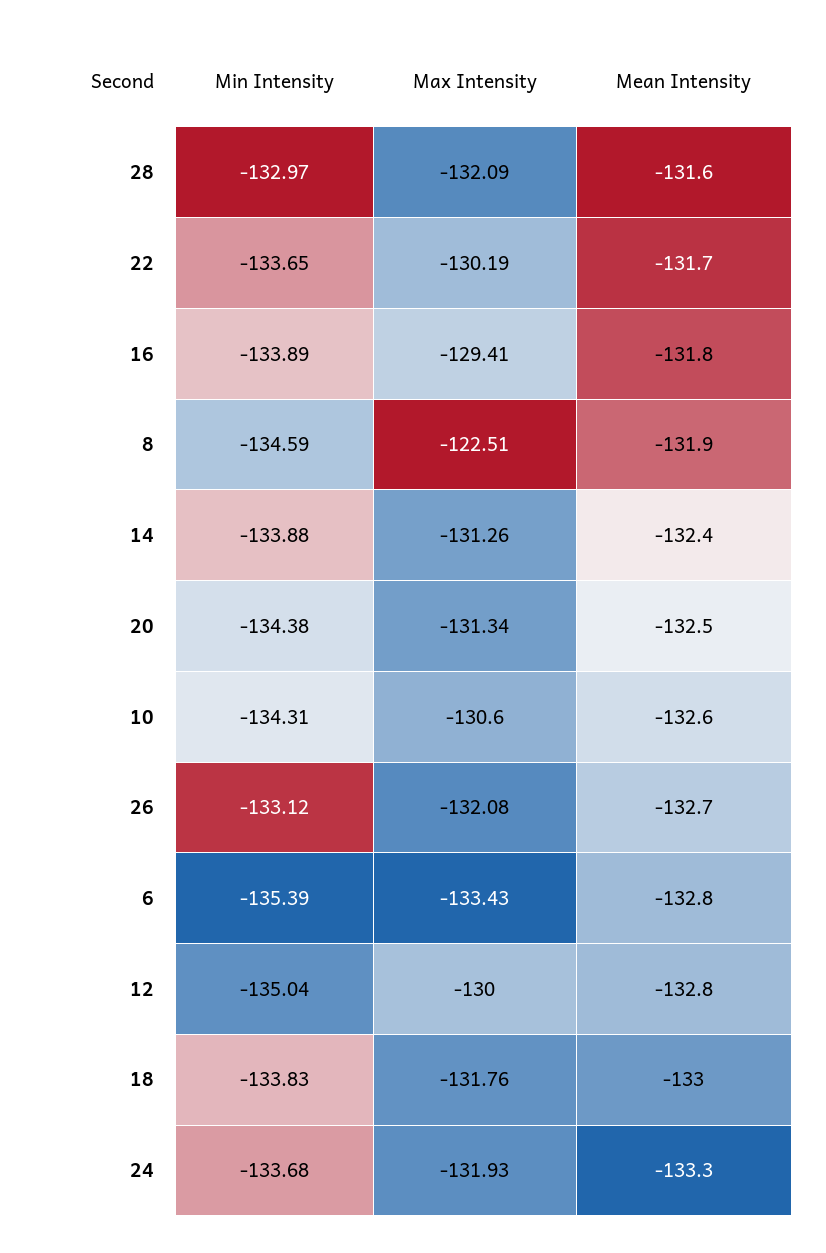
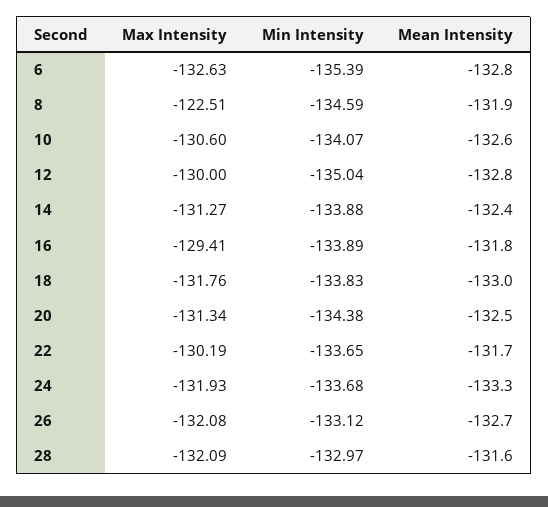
  {
    "Min Intensity": {
      "28": -132.97,
      "22": -133.65,
      "16": -133.89,
      "8": -134.59,
      "14": -133.88,
      "20": -134.38,
-     "10": -134.31,
+     "10": -134.07,
      "26": -133.12,
      "6": -135.39,
      "12": -135.04,
      "18": -133.83,
      "24": -133.68
    },
    "Max Intensity": {
      "28": -132.09,
      "22": -130.19,
      "16": -129.41,
      "8": -122.51,
-     "14": -131.26,
+     "14": -131.27,
      "20": -131.34,
      "10": -130.6,
      "26": -132.08,
-     "6": -133.43,
+     "6": -132.63,
      "12": -130,
      "18": -131.76,
      "24": -131.93
    },
    "Mean Intensity": {
      "28": -131.6,
      "22": -131.7,
      "16": -131.8,
      "8": -131.9,
      "14": -132.4,
      "20": -132.5,
      "10": -132.6,
      "26": -132.7,
      "6": -132.8,
      "12": -132.8,
      "18": -133,
      "24": -133.3
    }
  }

